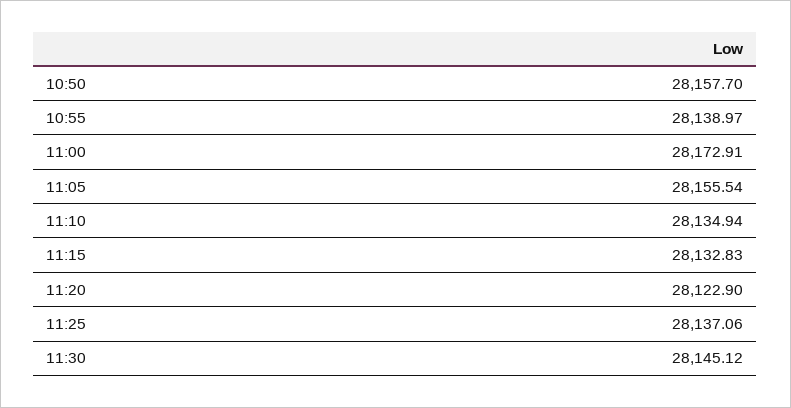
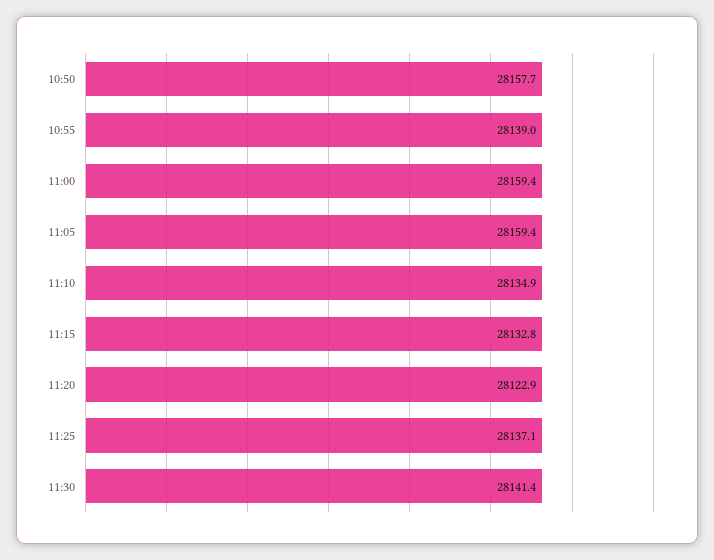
  {
    "10:50": 28157.7,
    "10:55": 28138.97,
-   "11:00": 28172.91,
+   "11:00": 28159.4,
-   "11:05": 28155.54,
+   "11:05": 28159.4,
    "11:10": 28134.94,
    "11:15": 28132.83,
    "11:20": 28122.9,
    "11:25": 28137.06,
-   "11:30": 28145.12
+   "11:30": 28141.4
  }

